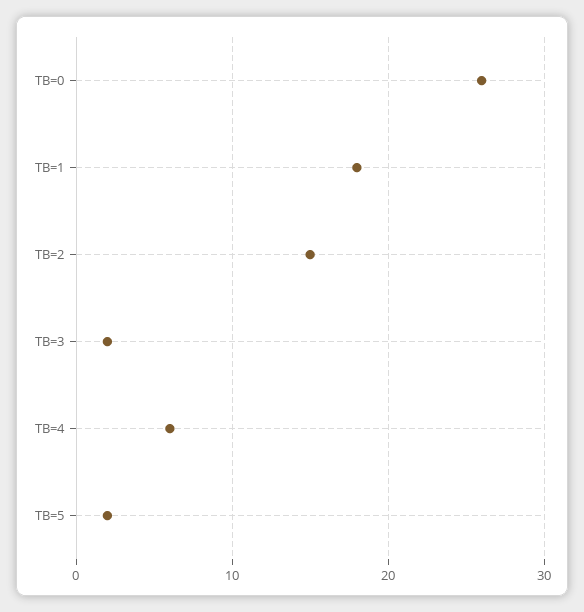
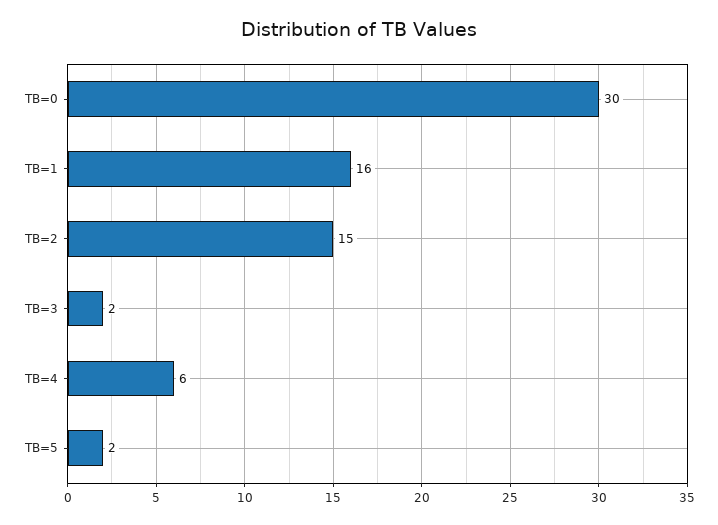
  {
-   "TB=0": 26,
+   "TB=0": 30,
-   "TB=1": 18,
+   "TB=1": 16,
    "TB=2": 15,
    "TB=3": 2,
    "TB=4": 6,
    "TB=5": 2
  }

